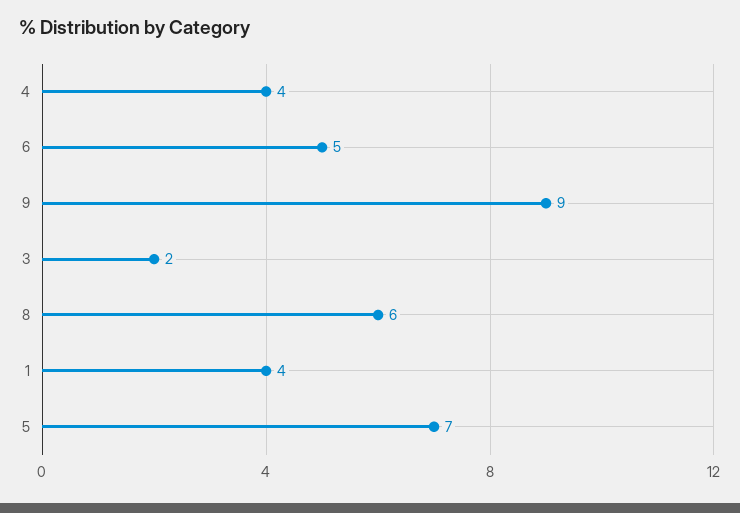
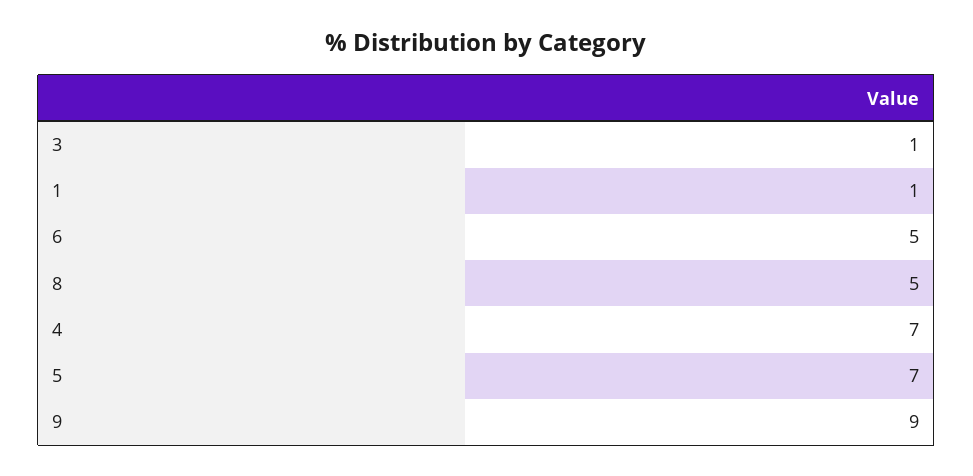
  {
-   "4": 4,
+   "4": 7,
    "6": 5,
    "9": 9,
-   "3": 2,
+   "3": 1,
-   "8": 6,
+   "8": 5,
-   "1": 4,
+   "1": 1,
    "5": 7
  }

